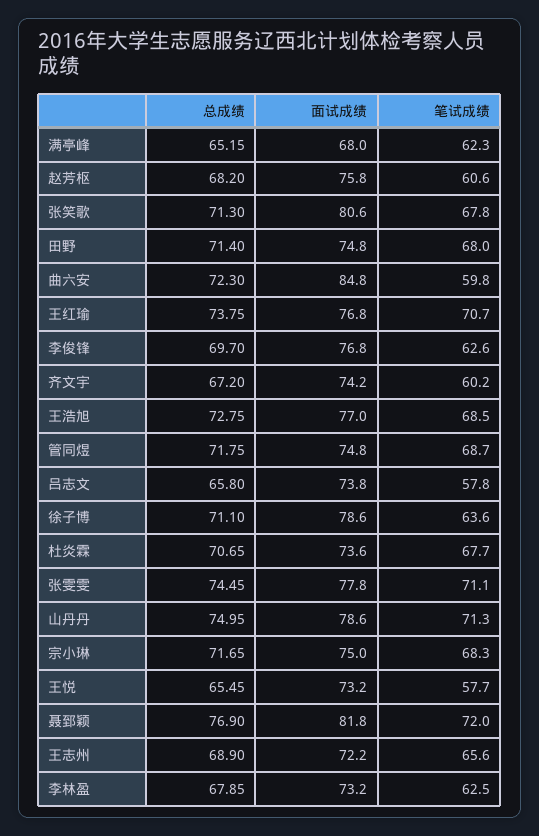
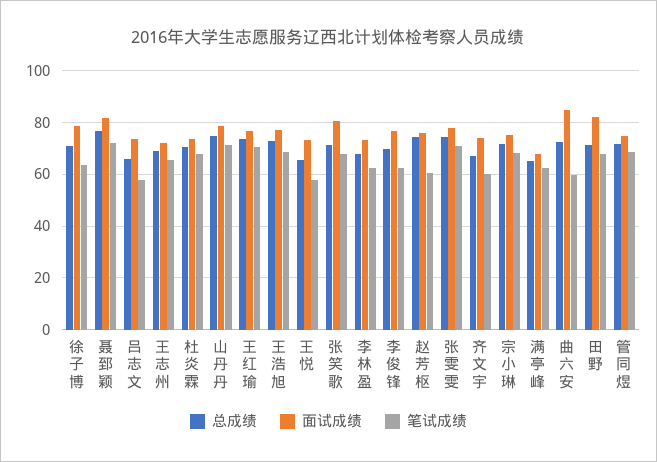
  {
    "总成绩": {
      "满亭峰": 65.15,
-     "赵芳枢": 68.2,
+     "赵芳枢": 75,
      "张笑歌": 71.3,
      "田野": 71.4,
      "曲六安": 72.3,
      "王红瑜": 73.75,
      "李俊锋": 69.7,
      "齐文宇": 67.2,
      "王浩旭": 72.75,
      "管同煜": 71.75,
      "吕志文": 65.8,
      "徐子博": 71.1,
      "杜炎霖": 70.65,
      "张雯雯": 74.45,
      "山丹丹": 74.95,
      "宗小琳": 71.65,
      "王悦": 65.45,
      "聂郅颖": 76.9,
      "王志州": 68.9,
      "李林盈": 67.85
    },
    "面试成绩": {
      "满亭峰": 68,
      "赵芳枢": 75.8,
      "张笑歌": 80.6,
-     "田野": 74.8,
+     "田野": 82.5,
      "曲六安": 84.8,
      "王红瑜": 76.8,
      "李俊锋": 76.8,
      "齐文宇": 74.2,
      "王浩旭": 77,
      "管同煜": 74.8,
      "吕志文": 73.8,
      "徐子博": 78.6,
      "杜炎霖": 73.6,
      "张雯雯": 77.8,
      "山丹丹": 78.6,
      "宗小琳": 75,
      "王悦": 73.2,
      "聂郅颖": 81.8,
      "王志州": 72.2,
      "李林盈": 73.2
    },
    "笔试成绩": {
      "满亭峰": 62.3,
      "赵芳枢": 60.6,
      "张笑歌": 67.8,
      "田野": 68,
      "曲六安": 59.8,
      "王红瑜": 70.7,
      "李俊锋": 62.6,
      "齐文宇": 60.2,
      "王浩旭": 68.5,
      "管同煜": 68.7,
      "吕志文": 57.8,
      "徐子博": 63.6,
      "杜炎霖": 67.7,
      "张雯雯": 71.1,
      "山丹丹": 71.3,
      "宗小琳": 68.3,
      "王悦": 57.7,
      "聂郅颖": 72,
      "王志州": 65.6,
      "李林盈": 62.5
    }
  }

